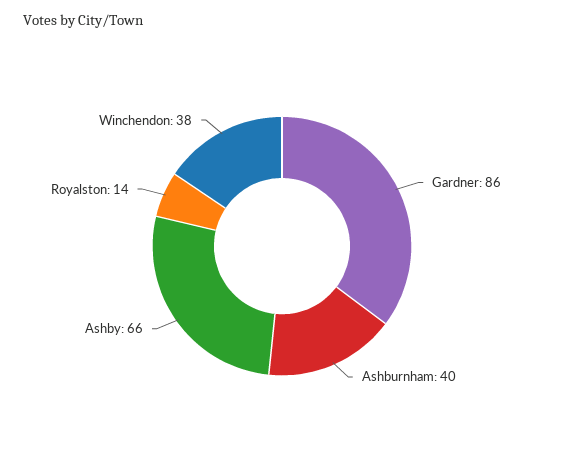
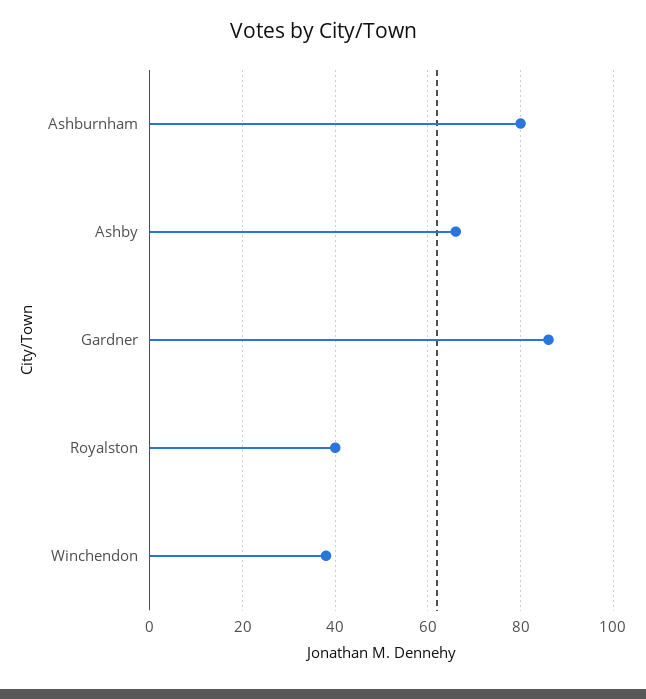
  {
    "Gardner": 86,
-   "Ashburnham": 40,
+   "Ashburnham": 80,
    "Ashby": 66,
-   "Royalston": 14,
+   "Royalston": 40,
    "Winchendon": 38
  }

